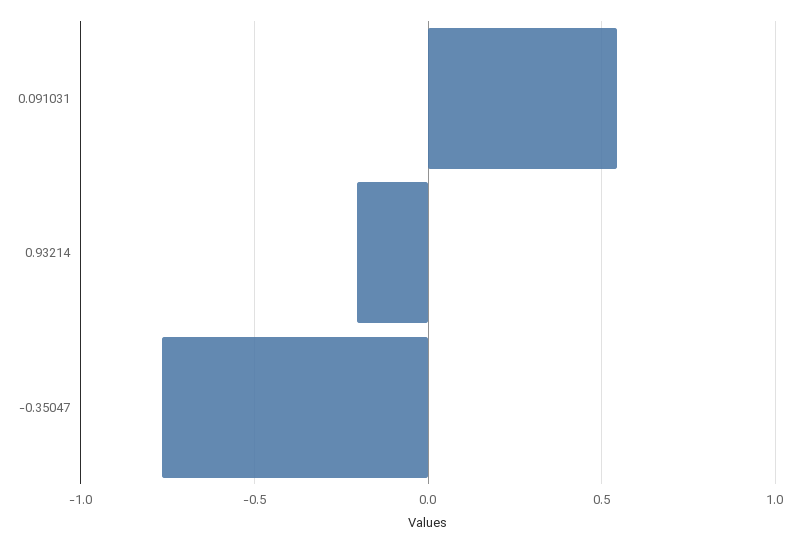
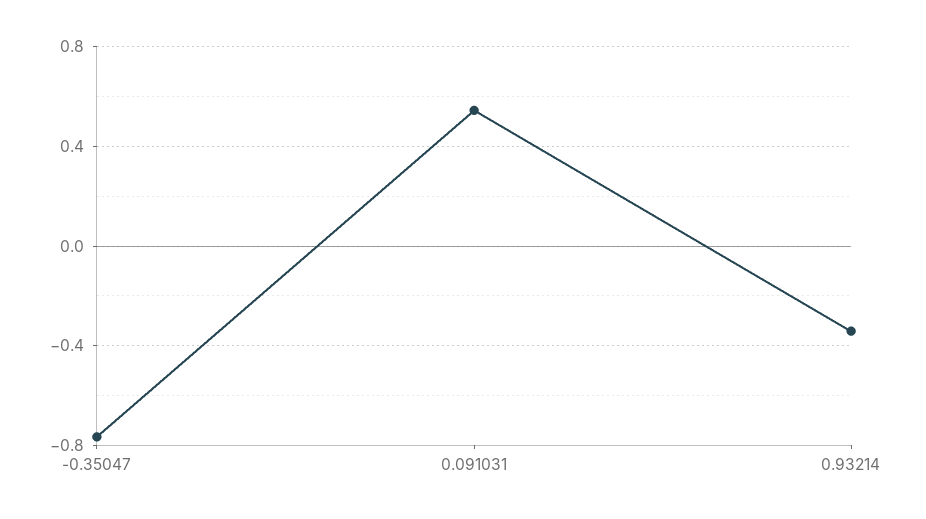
  {
    "0.091031": 0.55,
-   "0.93214": -0.2,
+   "0.93214": -0.35,
    "-0.35047": -0.75
  }

